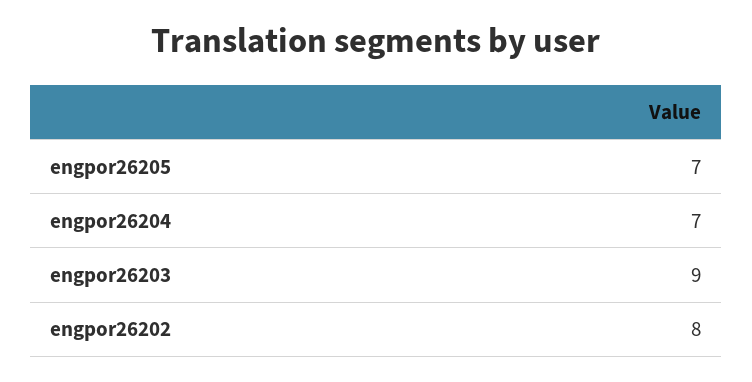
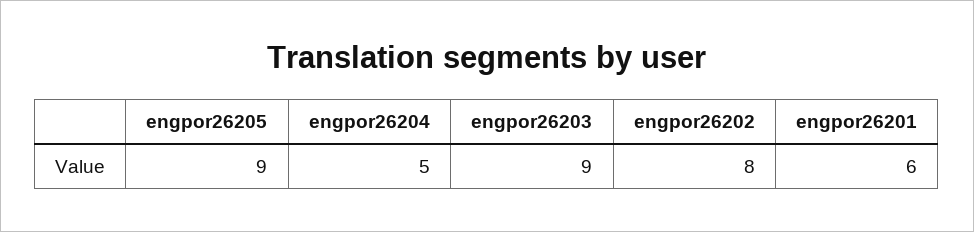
  {
-   "engpor26205": 7,
+   "engpor26205": 9,
-   "engpor26204": 7,
+   "engpor26204": 5,
    "engpor26203": 9,
-   "engpor26202": 8
+   "engpor26202": 8,
+   "engpor26201": 6
  }

